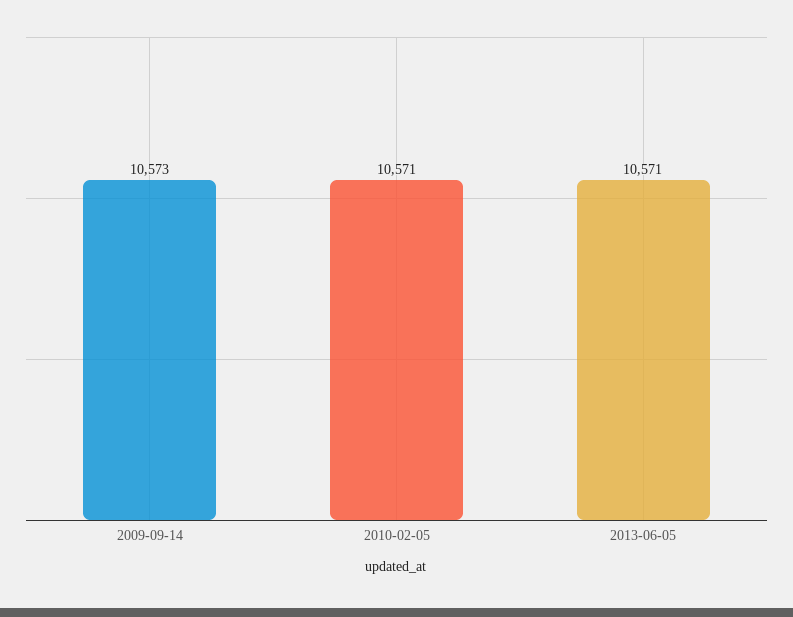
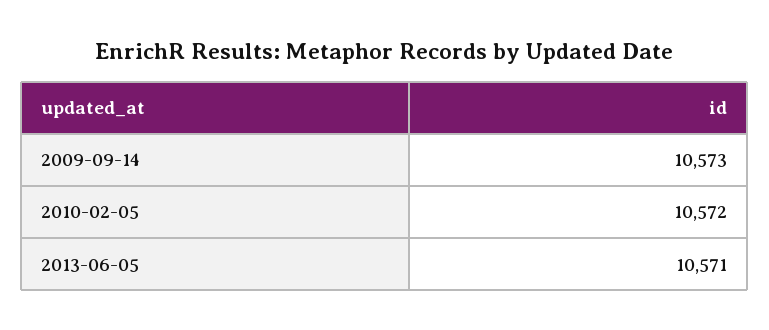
  {
    "2009-09-14": 10573,
-   "2010-02-05": 10571,
+   "2010-02-05": 10572,
    "2013-06-05": 10571
  }

